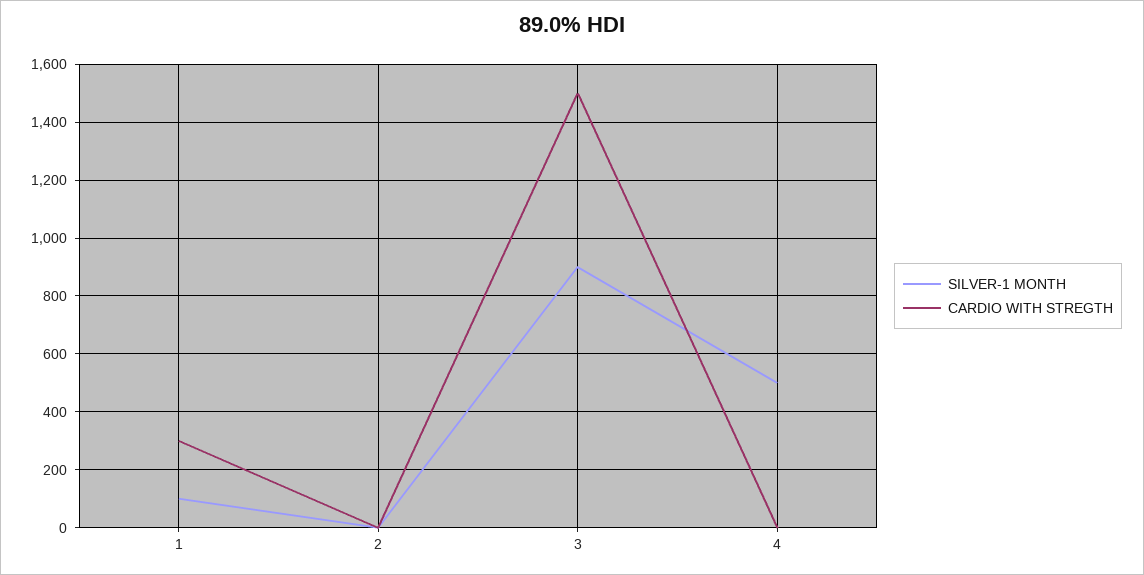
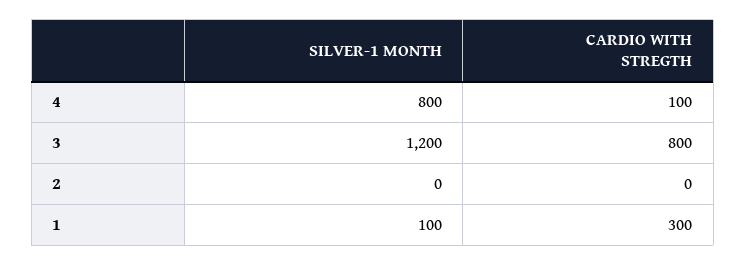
  {
    "SILVER-1 MONTH": {
      "1": 100,
      "2": 0,
-     "3": 900,
+     "3": 1200,
-     "4": 500
+     "4": 800
    },
    "CARDIO WITH STREGTH": {
      "1": 300,
      "2": 0,
-     "3": 1500,
+     "3": 800,
-     "4": 0
+     "4": 100
    }
  }

